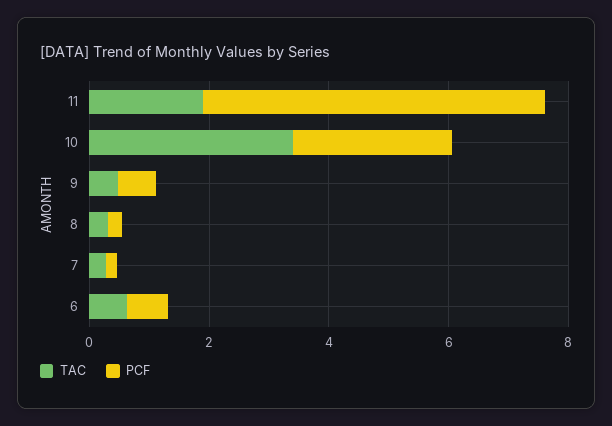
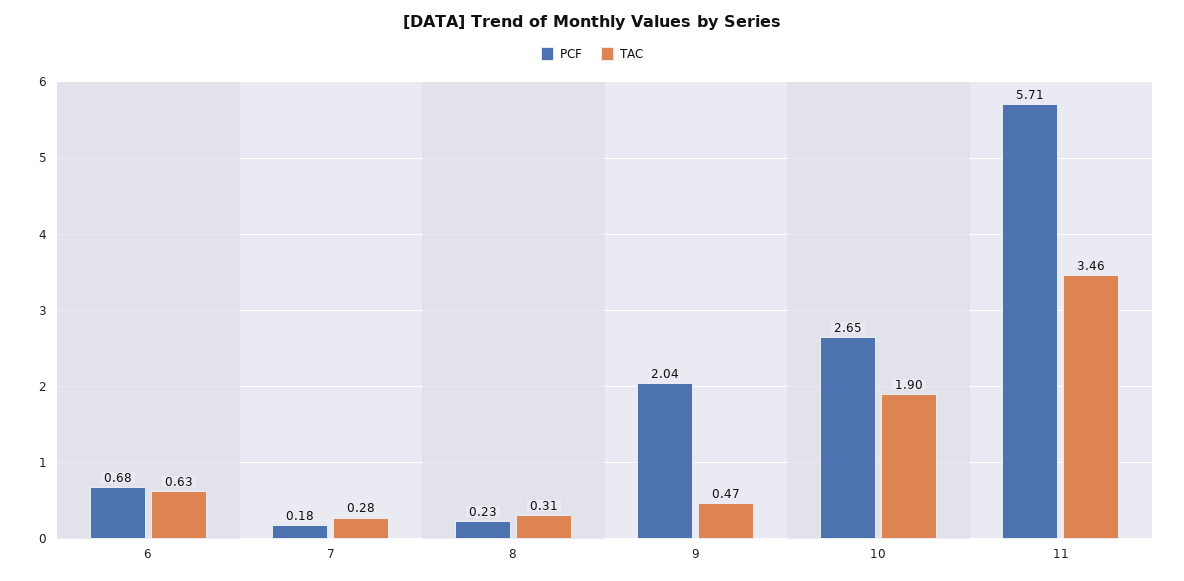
  {
    "TAC": {
-     "11": 2,
+     "11": 3.46,
-     "10": 3.5,
+     "10": 1.9,
      "9": 0.47,
      "8": 0.31,
      "7": 0.28,
      "6": 0.63
    },
    "PCF": {
      "11": 5.71,
      "10": 2.65,
-     "9": 0.5,
+     "9": 2.04,
      "8": 0.23,
      "7": 0.18,
      "6": 0.68
    }
  }

